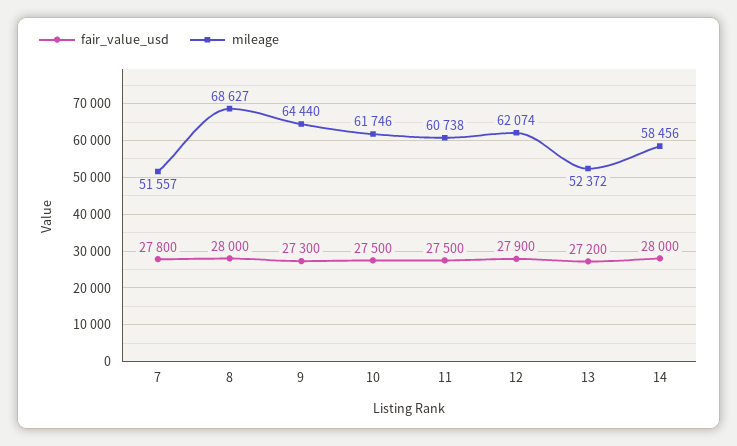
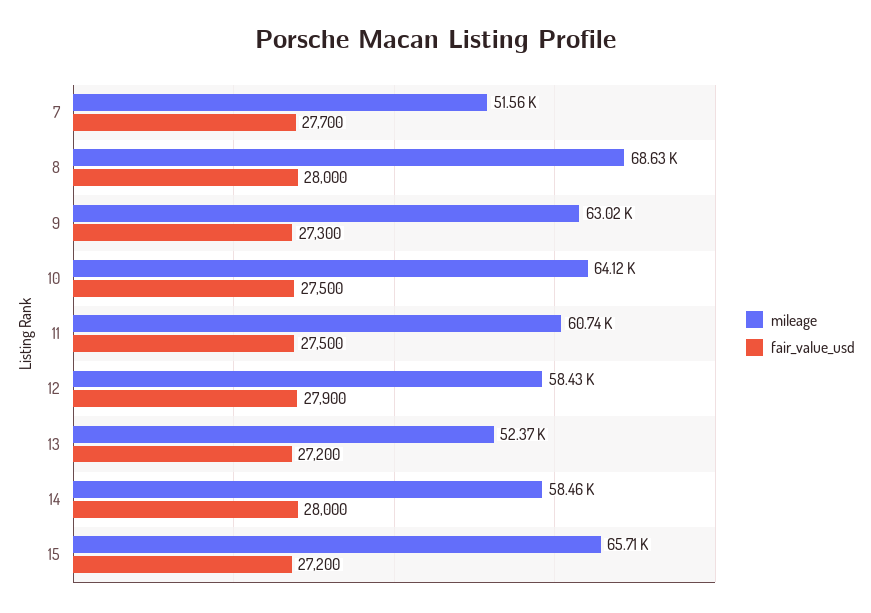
  {
    "fair_value_usd": {
-     "7": 27800,
+     "7": 27700,
      "8": 28000,
      "9": 27300,
      "10": 27500,
      "11": 27500,
      "12": 27900,
      "13": 27200,
-     "14": 28000
+     "14": 28000,
+     "15": 27200
    },
    "mileage": {
      "7": 51557,
      "8": 68627,
-     "9": 64440,
+     "9": 63020,
-     "10": 61746,
+     "10": 64120,
      "11": 60738,
-     "12": 62074,
+     "12": 58430,
      "13": 52372,
-     "14": 58456
+     "14": 58456,
+     "15": 65710
    }
  }

